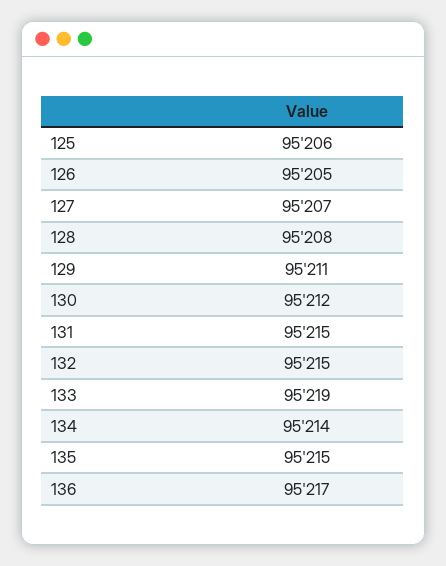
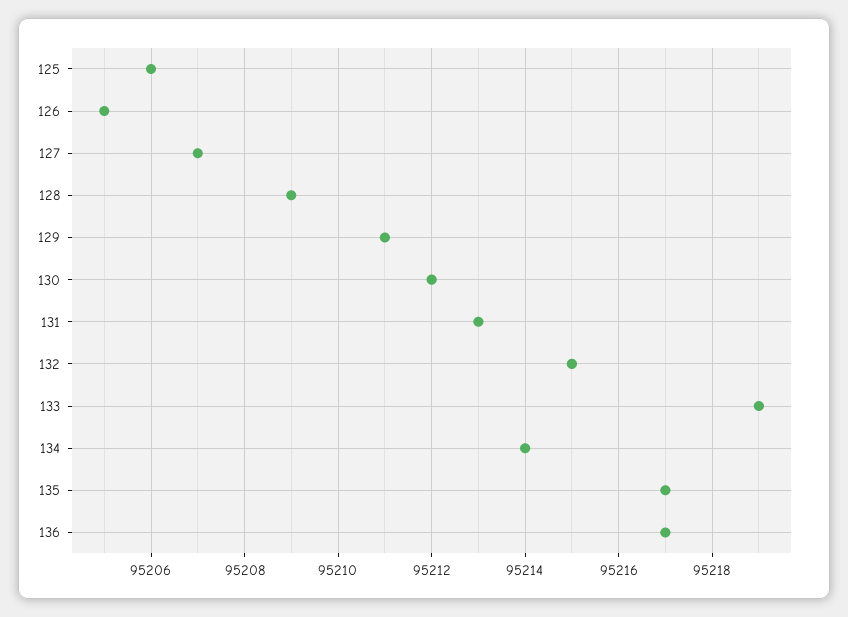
  {
    "125": 95206,
    "126": 95205,
    "127": 95207,
-   "128": 95208,
+   "128": 95209,
    "129": 95211,
    "130": 95212,
-   "131": 95215,
+   "131": 95213,
    "132": 95215,
    "133": 95219,
    "134": 95214,
-   "135": 95215,
+   "135": 95217,
    "136": 95217
  }

